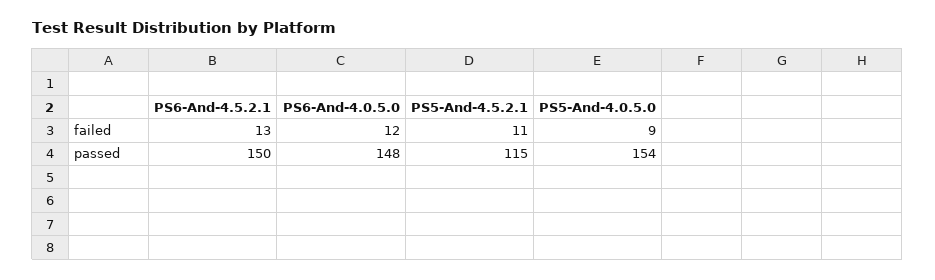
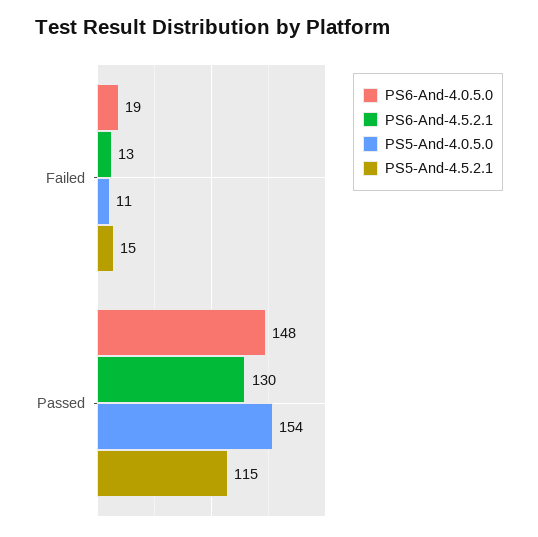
  {
    "PS6-And-4.5.2.1": {
      "failed": 13,
-     "passed": 150
+     "passed": 130
    },
    "PS6-And-4.0.5.0": {
-     "failed": 12,
+     "failed": 19,
      "passed": 148
    },
    "PS5-And-4.5.2.1": {
-     "failed": 11,
+     "failed": 15,
      "passed": 115
    },
    "PS5-And-4.0.5.0": {
-     "failed": 9,
+     "failed": 11,
      "passed": 154
    }
  }

